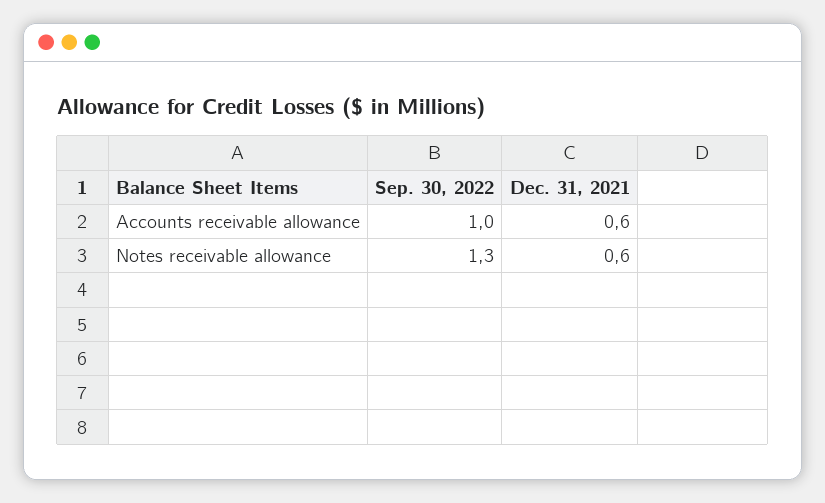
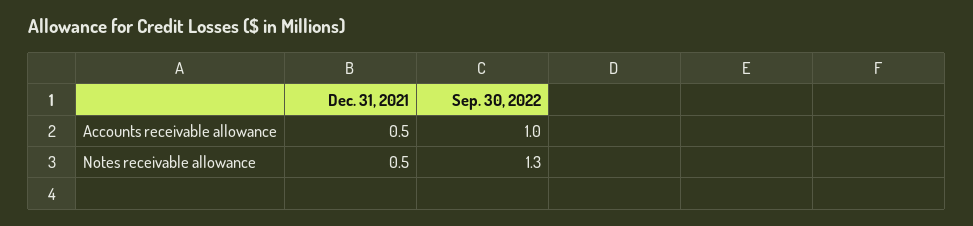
  {
    "Sep. 30, 2022": {
      "Accounts receivable allowance": 1,
      "Notes receivable allowance": 1.3
    },
    "Dec. 31, 2021": {
-     "Accounts receivable allowance": 0.6,
+     "Accounts receivable allowance": 0.5,
-     "Notes receivable allowance": 0.6
+     "Notes receivable allowance": 0.5
    }
  }

